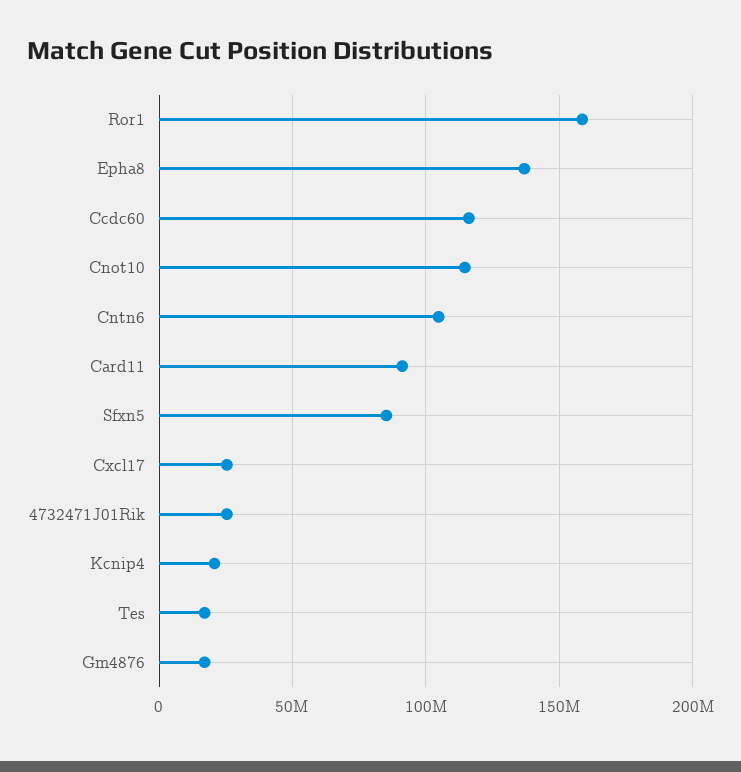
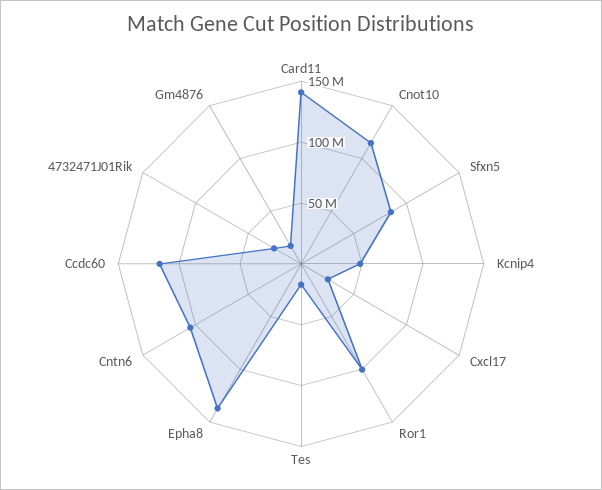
  {
-   "Ror1": 160000000,
+   "Ror1": 100000000,
    "Epha8": 135000000,
    "Ccdc60": 115000000,
    "Cnot10": 115000000,
    "Cntn6": 105000000,
-   "Card11": 90000000,
+   "Card11": 140000000,
    "Sfxn5": 85000000,
    "Cxcl17": 25000000,
    "4732471J01Rik": 25000000,
-   "Kcnip4": 20000000,
+   "Kcnip4": 50000000,
    "Tes": 15000000,
    "Gm4876": 15000000
  }

